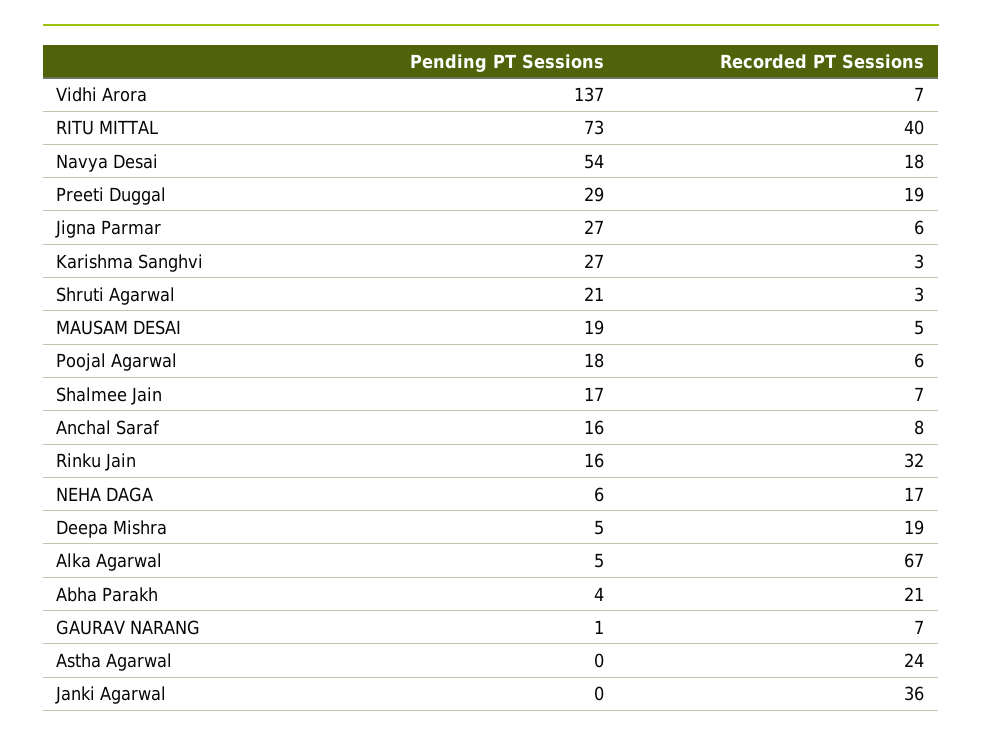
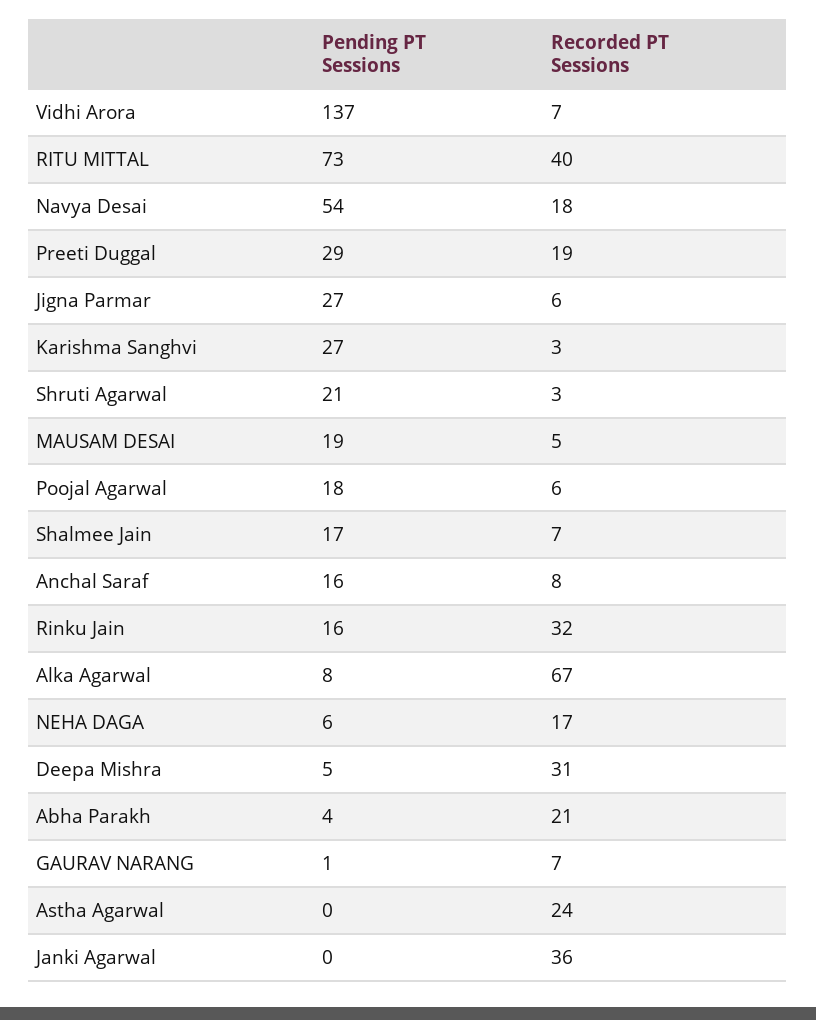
  {
    "Pending PT Sessions": {
      "Vidhi Arora": 137,
      "RITU MITTAL": 73,
      "Navya Desai": 54,
      "Preeti Duggal": 29,
      "Jigna Parmar": 27,
      "Karishma Sanghvi": 27,
      "Shruti Agarwal": 21,
      "MAUSAM DESAI": 19,
      "Poojal Agarwal": 18,
      "Shalmee Jain": 17,
      "Anchal Saraf": 16,
      "Rinku Jain": 16,
      "NEHA DAGA": 6,
      "Deepa Mishra": 5,
-     "Alka Agarwal": 5,
+     "Alka Agarwal": 8,
      "Abha Parakh": 4,
      "GAURAV NARANG": 1,
      "Astha Agarwal": 0,
      "Janki Agarwal": 0
    },
    "Recorded PT Sessions": {
      "Vidhi Arora": 7,
      "RITU MITTAL": 40,
      "Navya Desai": 18,
      "Preeti Duggal": 19,
      "Jigna Parmar": 6,
      "Karishma Sanghvi": 3,
      "Shruti Agarwal": 3,
      "MAUSAM DESAI": 5,
      "Poojal Agarwal": 6,
      "Shalmee Jain": 7,
      "Anchal Saraf": 8,
      "Rinku Jain": 32,
      "NEHA DAGA": 17,
-     "Deepa Mishra": 19,
+     "Deepa Mishra": 31,
      "Alka Agarwal": 67,
      "Abha Parakh": 21,
      "GAURAV NARANG": 7,
      "Astha Agarwal": 24,
      "Janki Agarwal": 36
    }
  }

